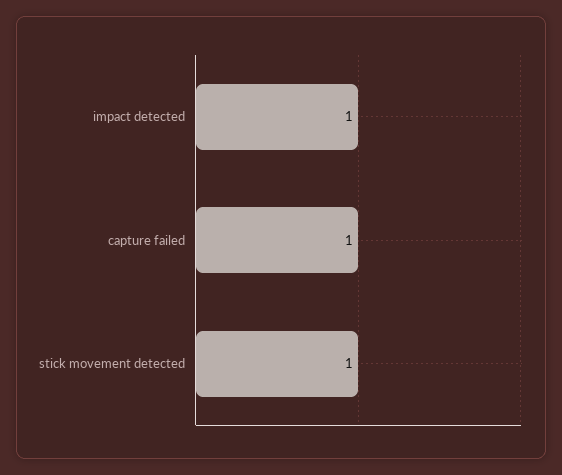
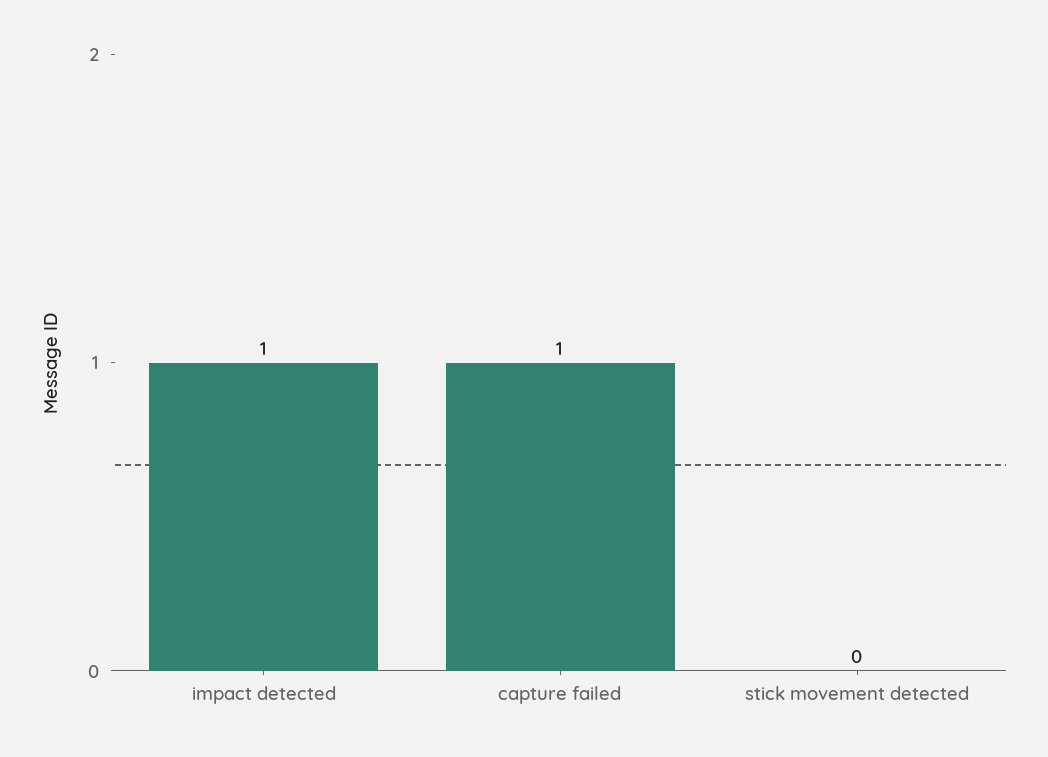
  {
    "impact detected": 1,
    "capture failed": 1,
-   "stick movement detected": 1
+   "stick movement detected": 0
  }

